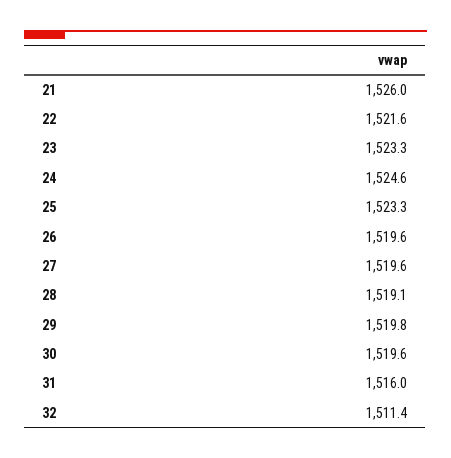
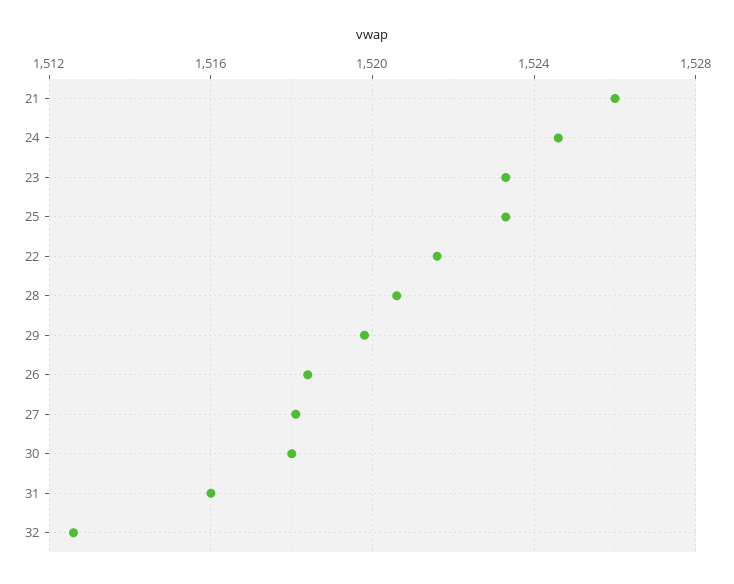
  {
    "21": 1526,
    "22": 1521.6,
    "23": 1523.3,
    "24": 1524.6,
    "25": 1523.3,
-   "26": 1519.6,
+   "26": 1518.5,
-   "27": 1519.6,
+   "27": 1518,
-   "28": 1519.1,
+   "28": 1520.5,
    "29": 1519.8,
-   "30": 1519.6,
+   "30": 1518,
    "31": 1516,
-   "32": 1511.4
+   "32": 1512.5
  }

